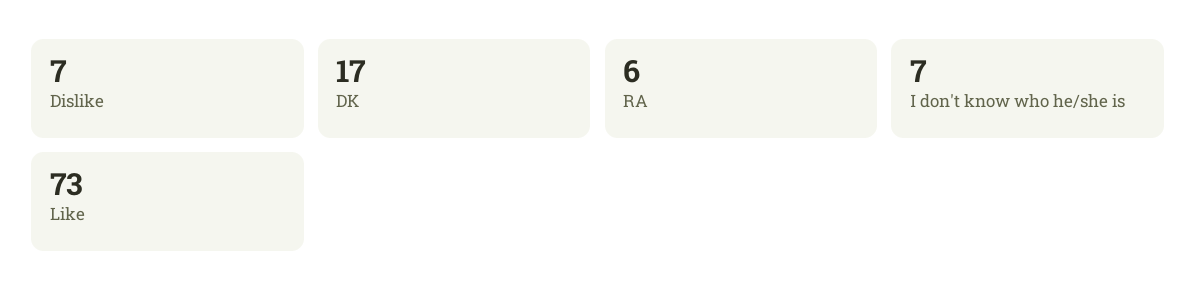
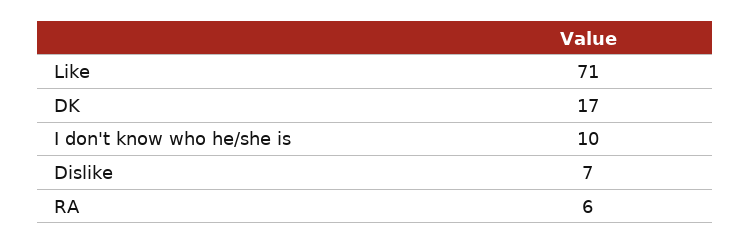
  {
    "Dislike": 7,
    "DK": 17,
    "RA": 6,
-   "I don't know who he/she is": 7,
+   "I don't know who he/she is": 10,
-   "Like": 73
+   "Like": 71
  }

